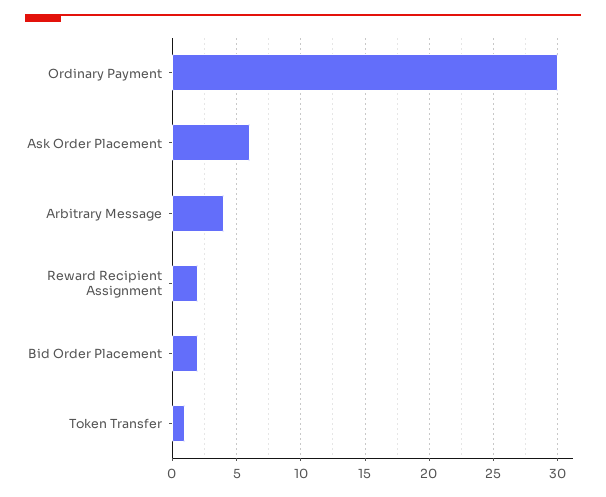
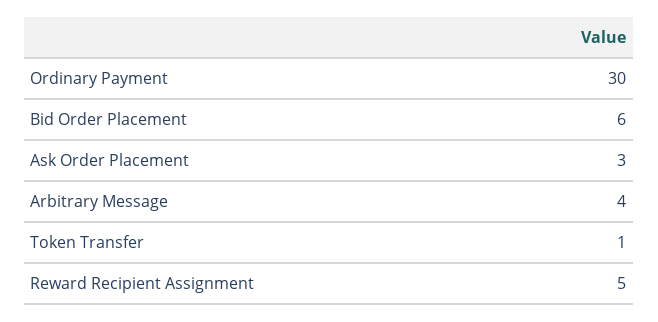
  {
    "Ordinary Payment": 30,
-   "Ask Order Placement": 6,
+   "Ask Order Placement": 3,
    "Arbitrary Message": 4,
-   "Reward Recipient Assignment": 2,
+   "Reward Recipient Assignment": 5,
-   "Bid Order Placement": 2,
+   "Bid Order Placement": 6,
    "Token Transfer": 1
  }

